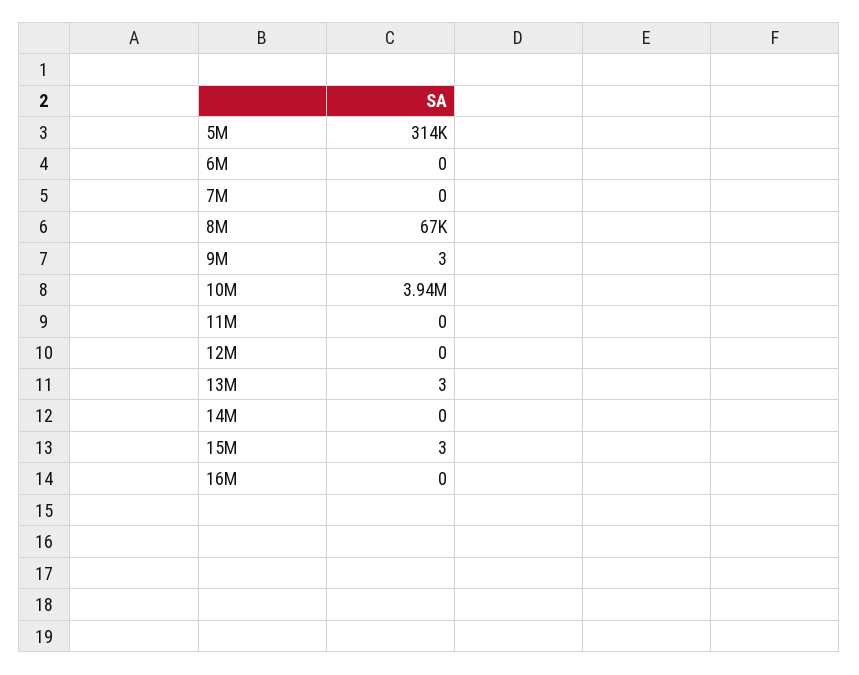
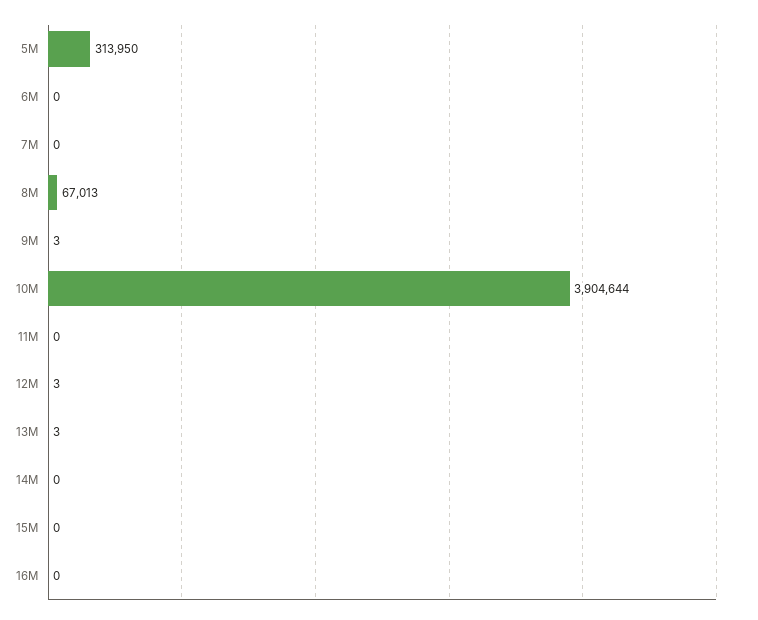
  {
    "5M": 313950,
    "6M": 0,
    "7M": 0,
    "8M": 67013,
    "9M": 3,
-   "10M": 3940000,
+   "10M": 3904644,
    "11M": 0,
-   "12M": 0,
+   "12M": 3,
    "13M": 3,
    "14M": 0,
-   "15M": 3,
+   "15M": 0,
    "16M": 0
  }

